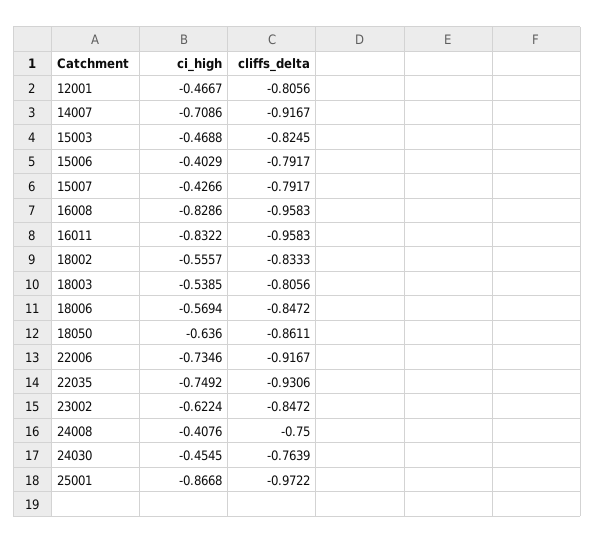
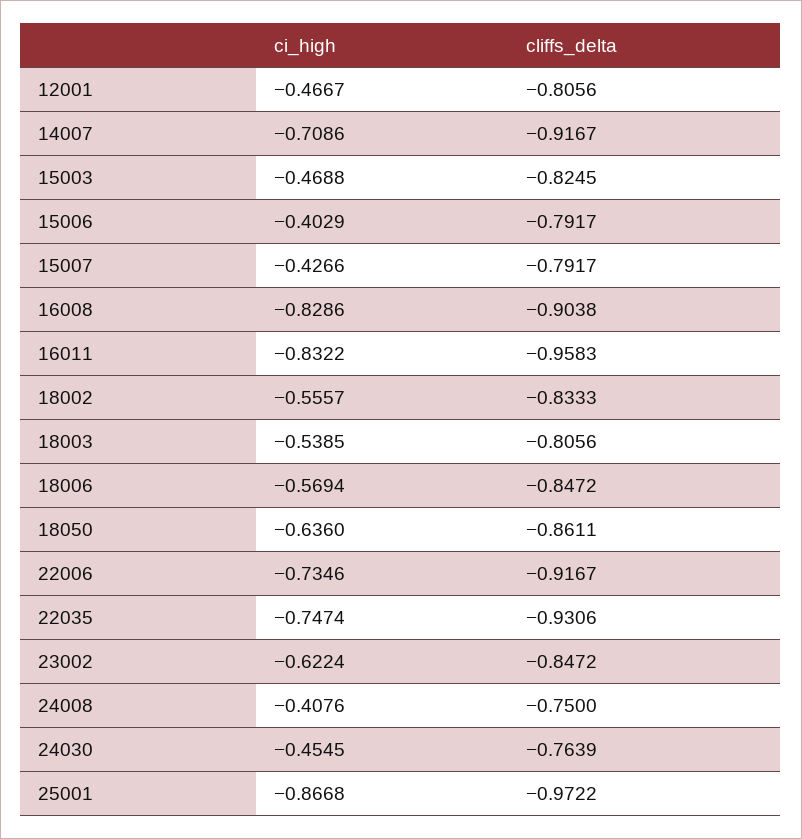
  {
    "ci_high": {
      "12001": -0.4667,
      "14007": -0.7086,
      "15003": -0.4688,
      "15006": -0.4029,
      "15007": -0.4266,
      "16008": -0.8286,
      "16011": -0.8322,
      "18002": -0.5557,
      "18003": -0.5385,
      "18006": -0.5694,
      "18050": -0.636,
      "22006": -0.7346,
-     "22035": -0.7492,
+     "22035": -0.7474,
      "23002": -0.6224,
      "24008": -0.4076,
      "24030": -0.4545,
      "25001": -0.8668
    },
    "cliffs_delta": {
      "12001": -0.8056,
      "14007": -0.9167,
      "15003": -0.8245,
      "15006": -0.7917,
      "15007": -0.7917,
-     "16008": -0.9583,
+     "16008": -0.9038,
      "16011": -0.9583,
      "18002": -0.8333,
      "18003": -0.8056,
      "18006": -0.8472,
      "18050": -0.8611,
      "22006": -0.9167,
      "22035": -0.9306,
      "23002": -0.8472,
      "24008": -0.75,
      "24030": -0.7639,
      "25001": -0.9722
    }
  }

